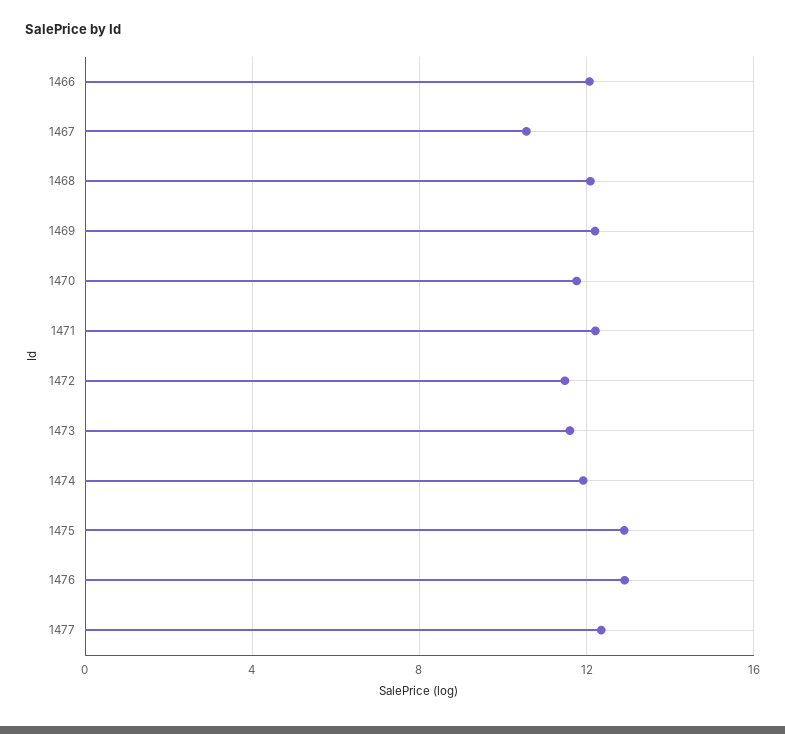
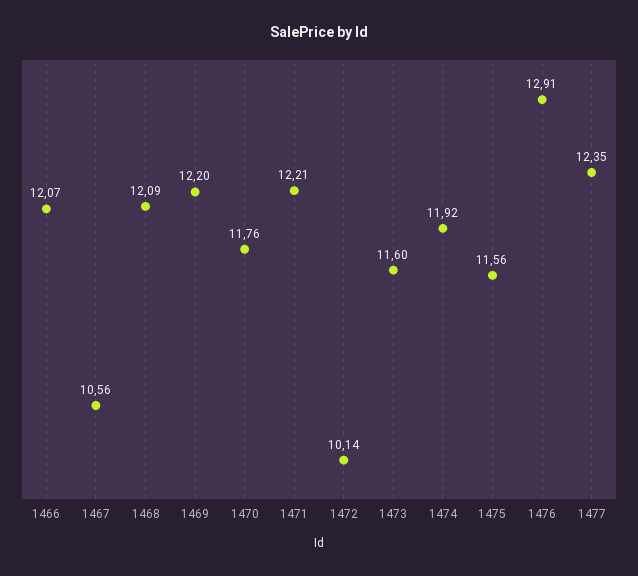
  {
    "1466": 12.07,
    "1467": 10.56,
    "1468": 12.09,
    "1469": 12.2,
    "1470": 11.76,
    "1471": 12.21,
-   "1472": 11.5,
+   "1472": 10.14,
    "1473": 11.6,
    "1474": 11.92,
-   "1475": 13,
+   "1475": 11.56,
    "1476": 12.91,
    "1477": 12.35
  }

